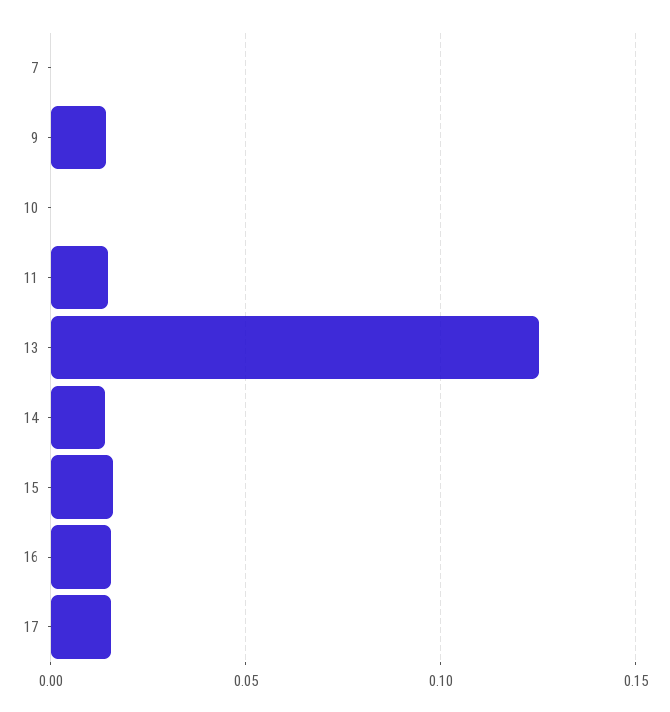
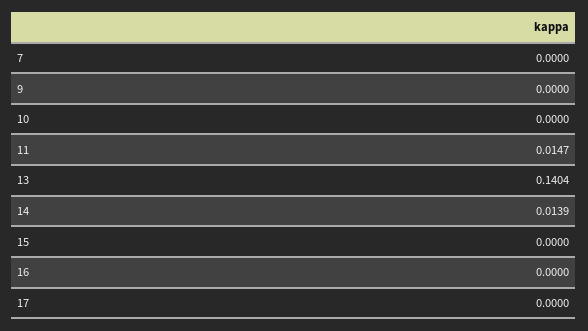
  {
    "7": 0,
-   "9": 0.015,
+   "9": 0,
    "10": 0,
    "11": 0.0147,
-   "13": 0.125,
+   "13": 0.1404,
    "14": 0.0139,
-   "15": 0.015,
+   "15": 0,
-   "16": 0.015,
+   "16": 0,
-   "17": 0.015
+   "17": 0
  }

